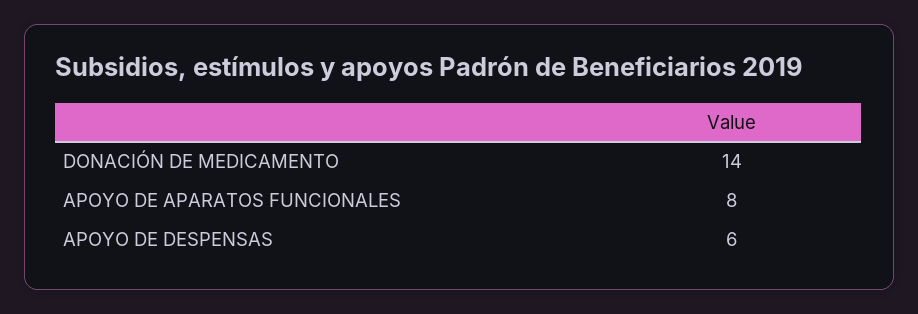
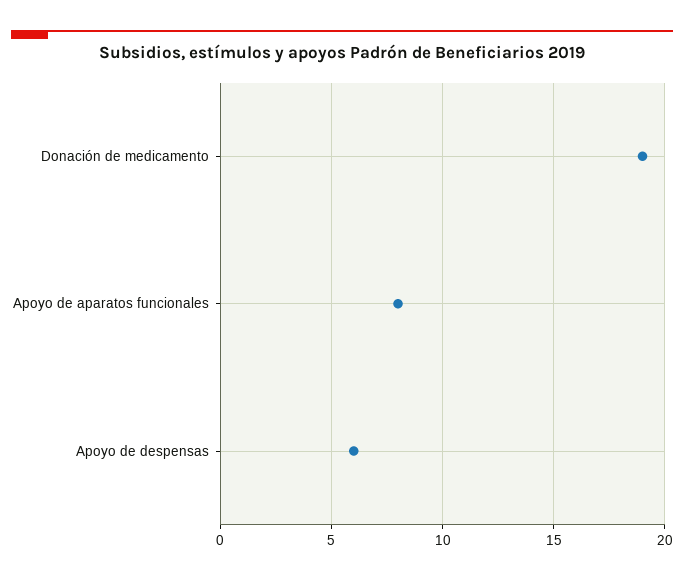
  {
-   "DONACIÓN DE MEDICAMENTO": 14,
+   "DONACIÓN DE MEDICAMENTO": 19,
    "APOYO DE APARATOS FUNCIONALES": 8,
    "APOYO DE DESPENSAS": 6
  }

